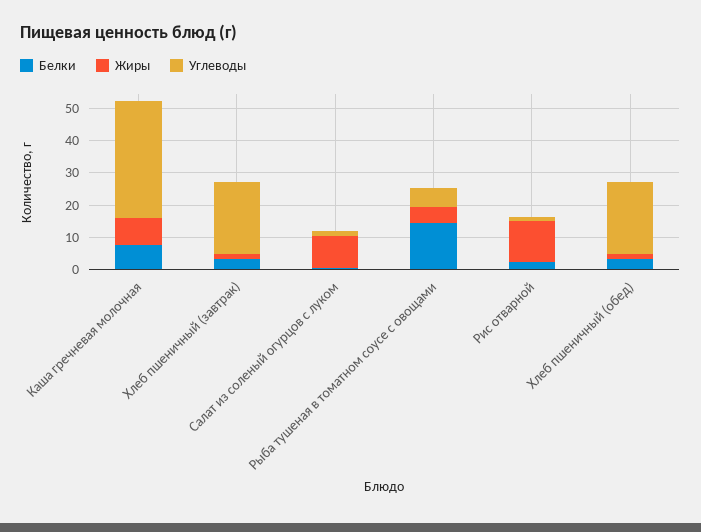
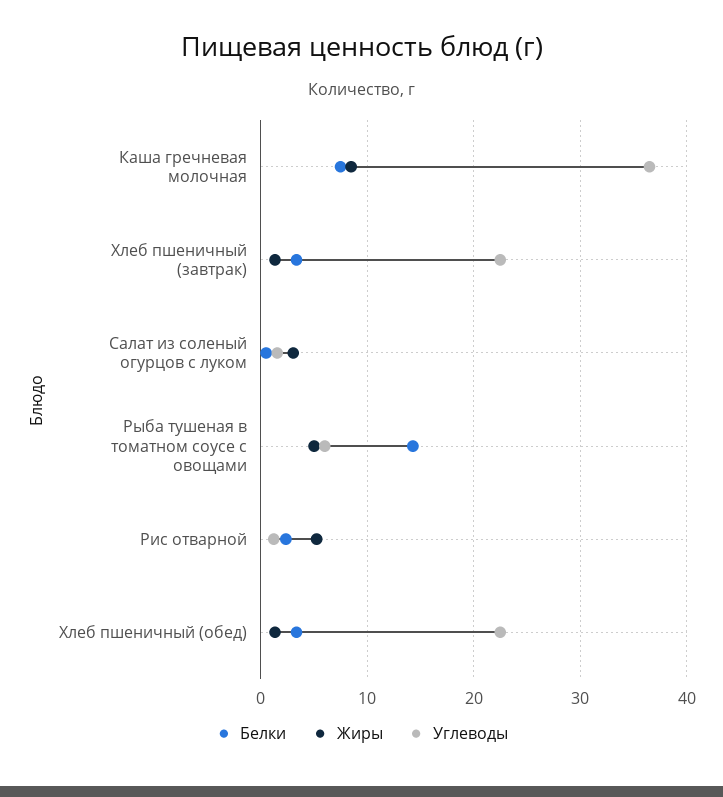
  {
    "Белки": {
      "Каша гречневая молочная": 8,
      "Хлеб пшеничный (завтрак)": 3,
      "Салат из соленый огурцов с луком": 1,
      "Рыба тушеная в томатном соусе с овощами": 14,
      "Рис отварной": 2,
      "Хлеб пшеничный (обед)": 3
    },
    "Жиры": {
      "Каша гречневая молочная": 9,
      "Хлеб пшеничный (завтрак)": 1,
-     "Салат из соленый огурцов с луком": 10,
+     "Салат из соленый огурцов с луком": 3,
      "Рыба тушеная в томатном соусе с овощами": 5,
-     "Рис отварной": 12.5,
+     "Рис отварной": 5,
      "Хлеб пшеничный (обед)": 1
    },
    "Углеводы": {
      "Каша гречневая молочная": 37,
      "Хлеб пшеничный (завтрак)": 23,
      "Салат из соленый огурцов с луком": 2,
      "Рыба тушеная в томатном соусе с овощами": 6,
      "Рис отварной": 1,
      "Хлеб пшеничный (обед)": 23
    }
  }

